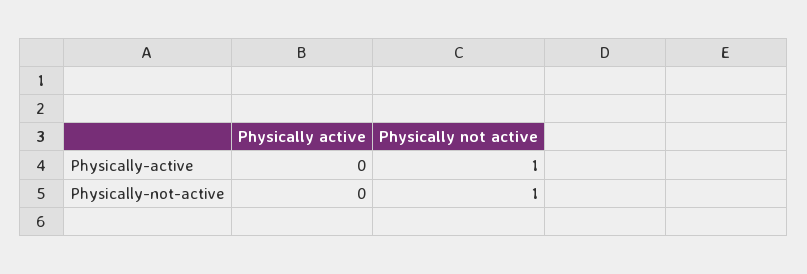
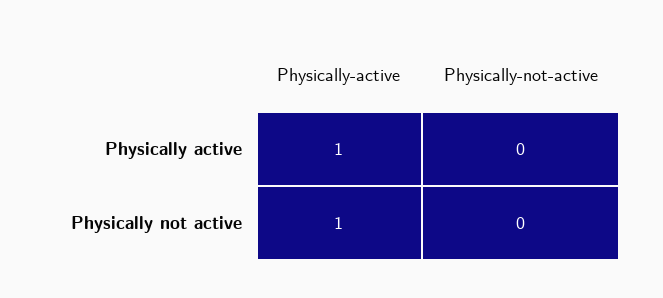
  {
    "Physically active": {
-     "Physically-active": 0,
+     "Physically-active": 1,
      "Physically-not-active": 0
    },
    "Physically not active": {
      "Physically-active": 1,
-     "Physically-not-active": 1
+     "Physically-not-active": 0
    }
  }

